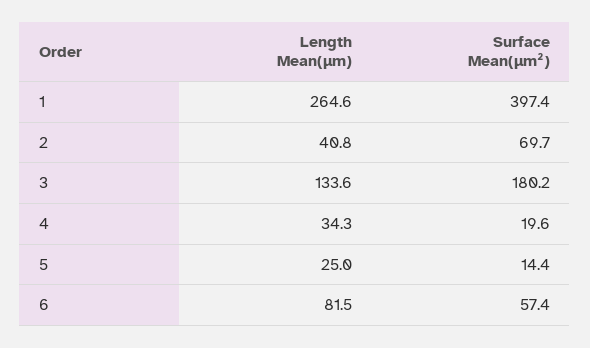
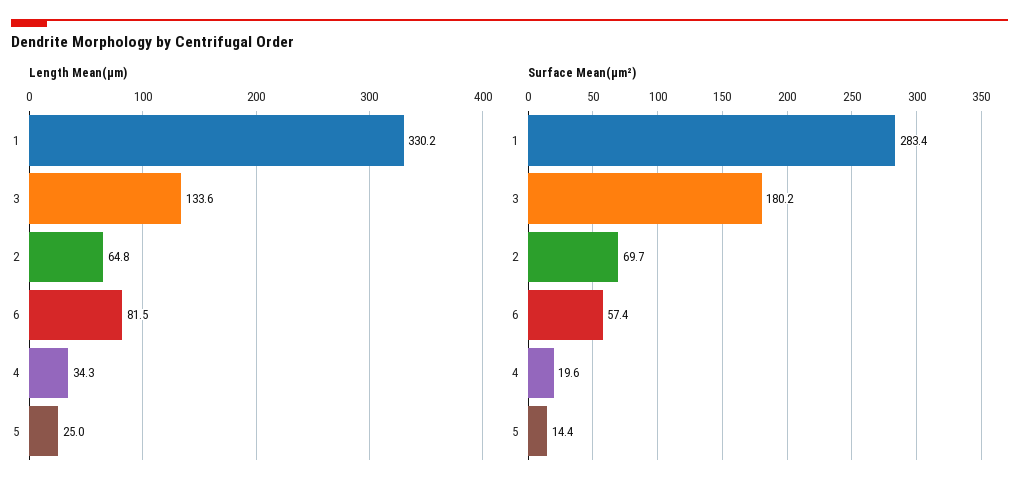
  {
    "Length Mean(µm)": {
-     "1": 264.6,
+     "1": 330.2,
-     "2": 40.8,
+     "2": 64.8,
      "3": 133.6,
      "4": 34.3,
      "5": 25,
      "6": 81.5
    },
    "Surface Mean(µm²)": {
-     "1": 397.4,
+     "1": 283.4,
      "2": 69.7,
      "3": 180.2,
      "4": 19.6,
      "5": 14.4,
      "6": 57.4
    }
  }

